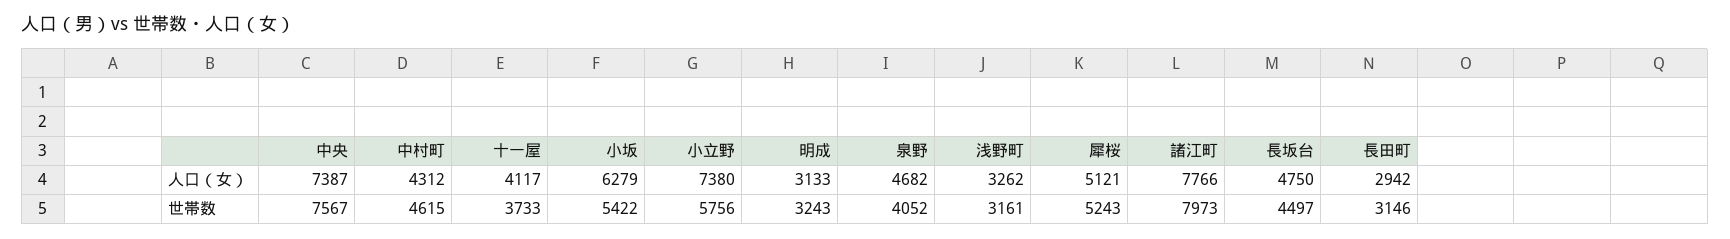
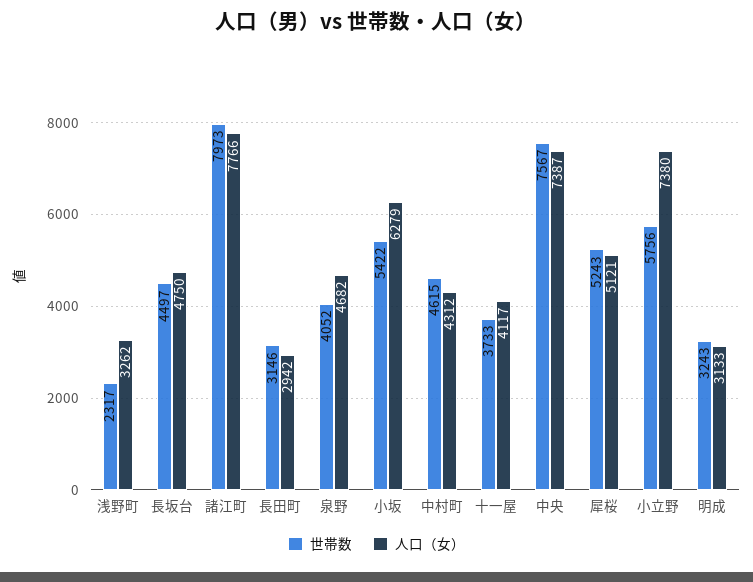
  {
    "人口（女）": {
      "中央": 7387,
      "中村町": 4312,
      "十一屋": 4117,
      "小坂": 6279,
      "小立野": 7380,
      "明成": 3133,
      "泉野": 4682,
      "浅野町": 3262,
      "犀桜": 5121,
      "諸江町": 7766,
      "長坂台": 4750,
      "長田町": 2942
    },
    "世帯数": {
      "中央": 7567,
      "中村町": 4615,
      "十一屋": 3733,
      "小坂": 5422,
      "小立野": 5756,
      "明成": 3243,
      "泉野": 4052,
-     "浅野町": 3161,
+     "浅野町": 2317,
      "犀桜": 5243,
      "諸江町": 7973,
      "長坂台": 4497,
      "長田町": 3146
    }
  }

